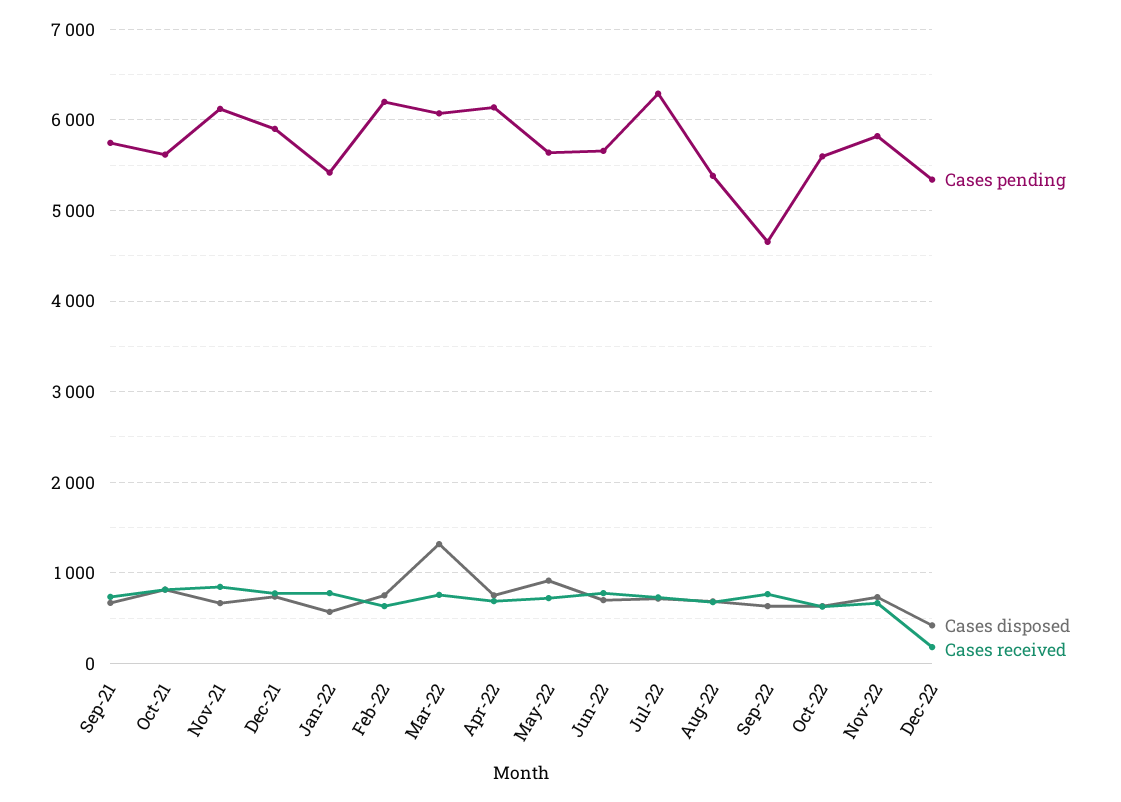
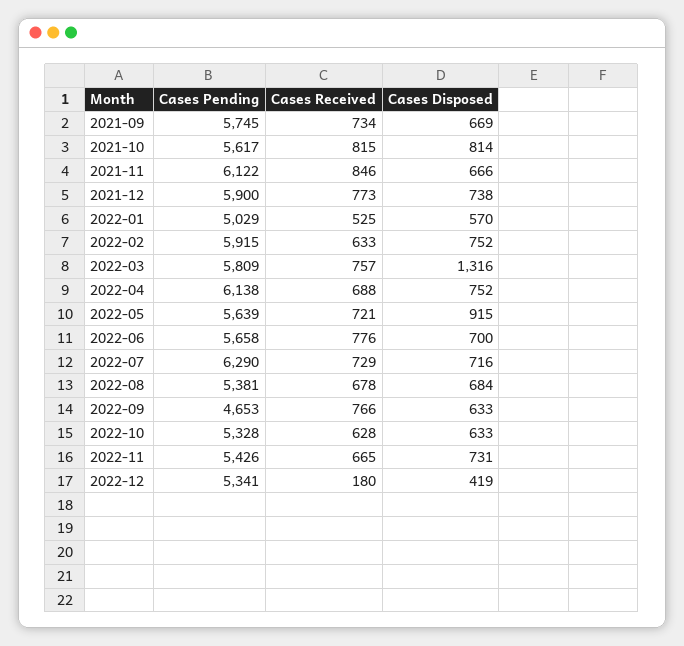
  {
    "Cases pending": {
      "Sep-21": 5745,
      "Oct-21": 5617,
      "Nov-21": 6122,
      "Dec-21": 5900,
-     "Jan-22": 5400,
+     "Jan-22": 5029,
-     "Feb-22": 6200,
+     "Feb-22": 5915,
-     "Mar-22": 6100,
+     "Mar-22": 5809,
      "Apr-22": 6138,
      "May-22": 5639,
      "Jun-22": 5658,
      "Jul-22": 6290,
      "Aug-22": 5381,
      "Sep-22": 4653,
-     "Oct-22": 5600,
+     "Oct-22": 5328,
-     "Nov-22": 5800,
+     "Nov-22": 5426,
      "Dec-22": 5341
    },
    "Cases disposed": {
      "Sep-21": 669,
      "Oct-21": 814,
      "Nov-21": 666,
      "Dec-21": 738,
      "Jan-22": 570,
      "Feb-22": 752,
      "Mar-22": 1316,
      "Apr-22": 752,
      "May-22": 915,
      "Jun-22": 700,
      "Jul-22": 716,
      "Aug-22": 684,
      "Sep-22": 633,
      "Oct-22": 633,
      "Nov-22": 731,
      "Dec-22": 419
    },
    "Cases received": {
      "Sep-21": 734,
      "Oct-21": 815,
      "Nov-21": 846,
      "Dec-21": 773,
-     "Jan-22": 800,
+     "Jan-22": 525,
      "Feb-22": 633,
      "Mar-22": 757,
      "Apr-22": 688,
      "May-22": 721,
      "Jun-22": 776,
      "Jul-22": 729,
      "Aug-22": 678,
      "Sep-22": 766,
      "Oct-22": 628,
      "Nov-22": 665,
      "Dec-22": 180
    }
  }

